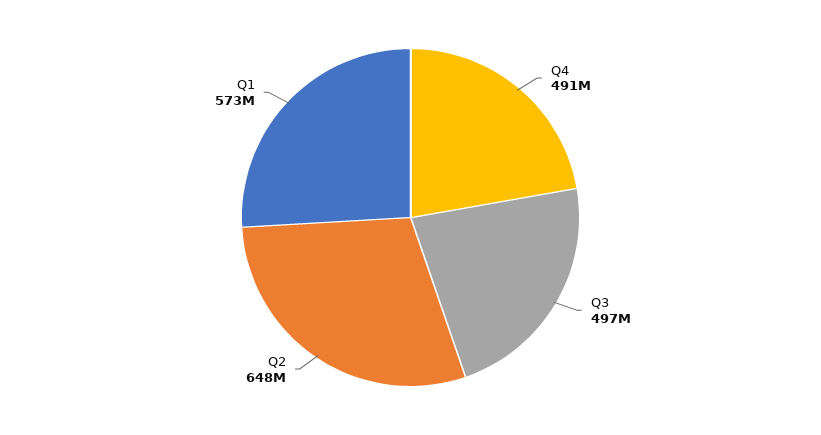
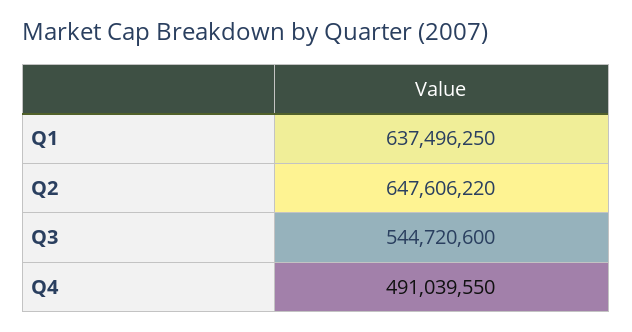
  {
    "Q4": 491039550,
-   "Q3": 497000000,
+   "Q3": 544720600,
    "Q2": 647606220,
-   "Q1": 573000000
+   "Q1": 637496250
  }

